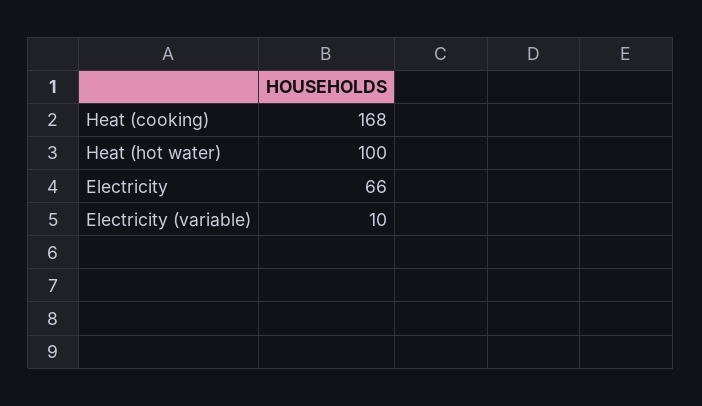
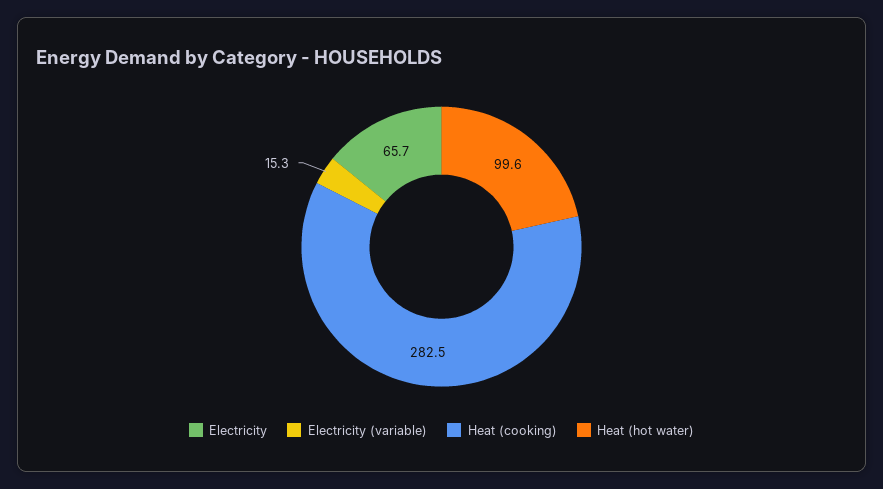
  {
-   "Heat (cooking)": 168,
+   "Heat (cooking)": 282.5,
    "Heat (hot water)": 99.6,
    "Electricity": 65.7,
-   "Electricity (variable)": 10
+   "Electricity (variable)": 15.3
  }

